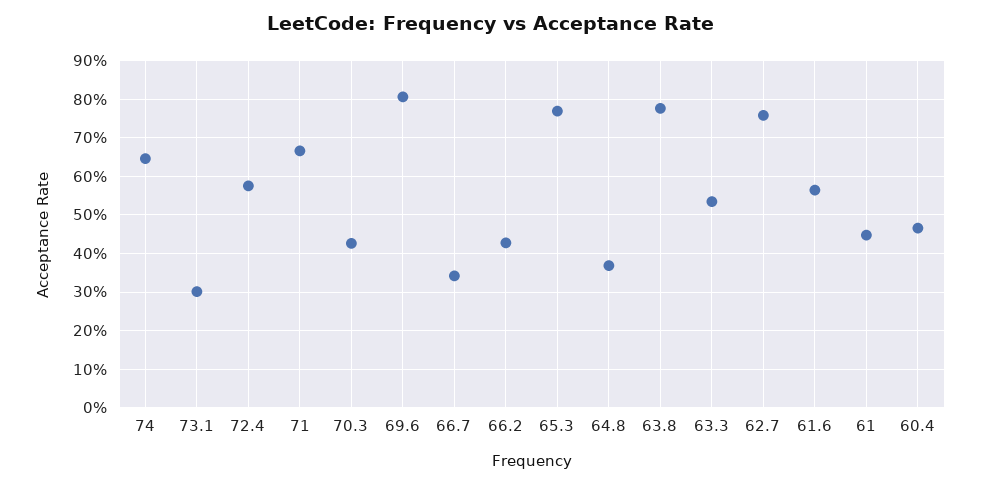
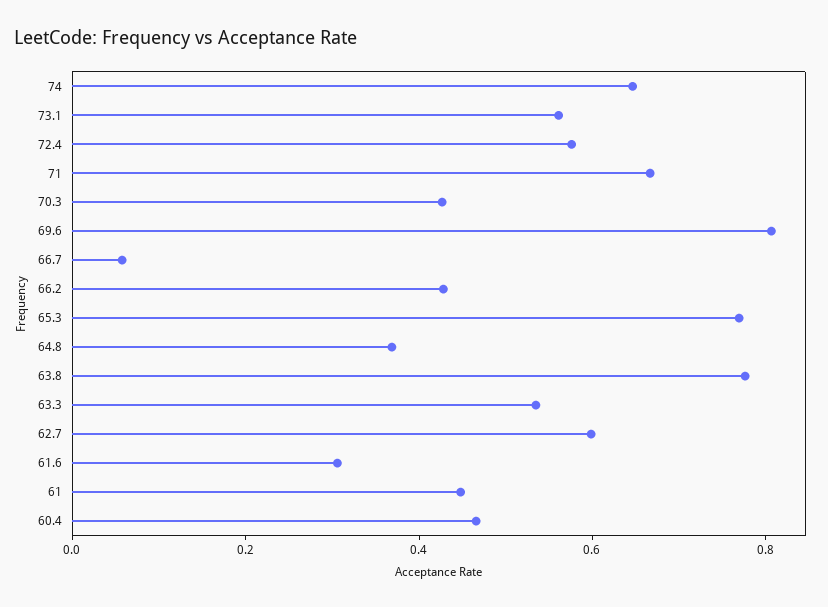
  {
    "74": 0.64,
-   "73.1": 0.3,
+   "73.1": 0.55,
    "72.4": 0.58,
    "71": 0.66,
    "70.3": 0.42,
    "69.6": 0.8,
-   "66.7": 0.34,
+   "66.7": 0.05,
    "66.2": 0.42,
    "65.3": 0.76,
    "64.8": 0.36,
    "63.8": 0.78,
    "63.3": 0.54,
-   "62.7": 0.76,
+   "62.7": 0.6,
-   "61.6": 0.56,
+   "61.6": 0.3,
    "61": 0.44,
    "60.4": 0.46
  }

